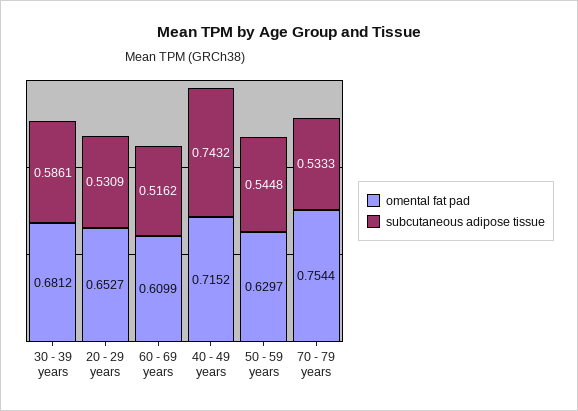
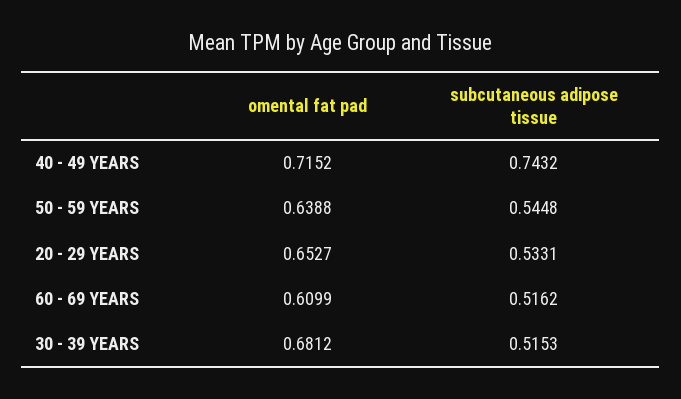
  {
    "omental fat pad": {
      "30 - 39 years": 0.6812,
      "20 - 29 years": 0.6527,
      "60 - 69 years": 0.6099,
      "40 - 49 years": 0.7152,
-     "50 - 59 years": 0.6297,
+     "50 - 59 years": 0.6388
-     "70 - 79 years": 0.7544
    },
    "subcutaneous adipose tissue": {
-     "30 - 39 years": 0.5861,
+     "30 - 39 years": 0.5153,
-     "20 - 29 years": 0.5309,
+     "20 - 29 years": 0.5331,
      "60 - 69 years": 0.5162,
      "40 - 49 years": 0.7432,
-     "50 - 59 years": 0.5448,
+     "50 - 59 years": 0.5448
-     "70 - 79 years": 0.5333
    }
  }

